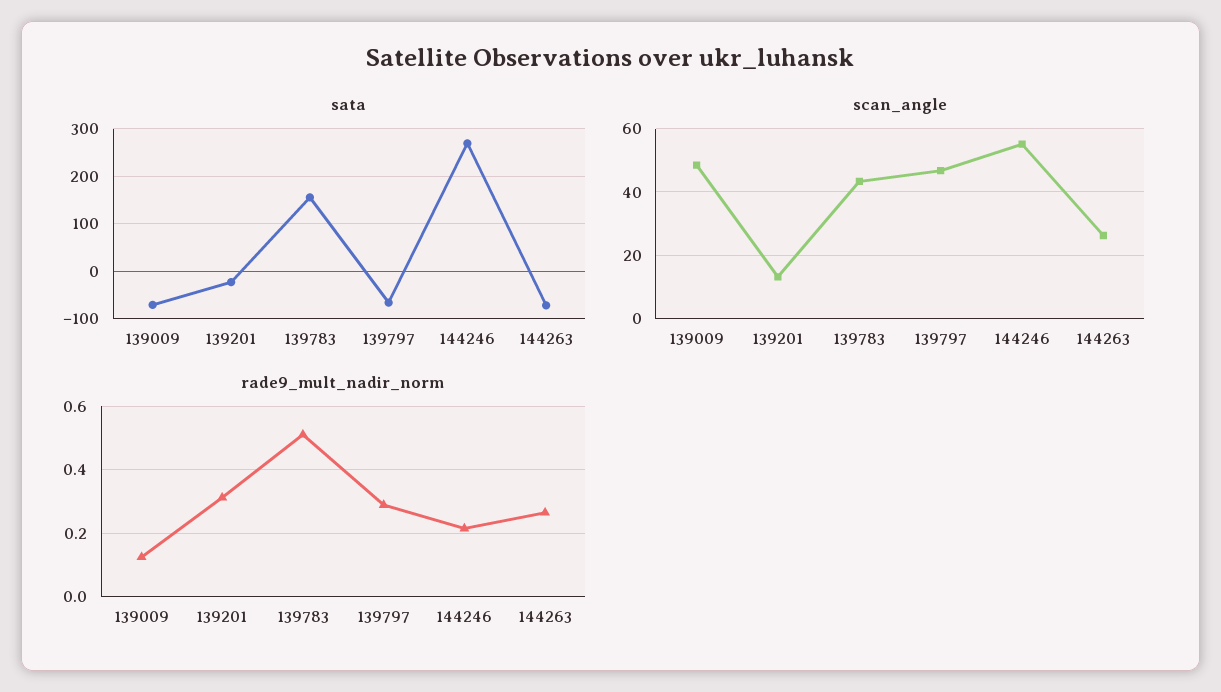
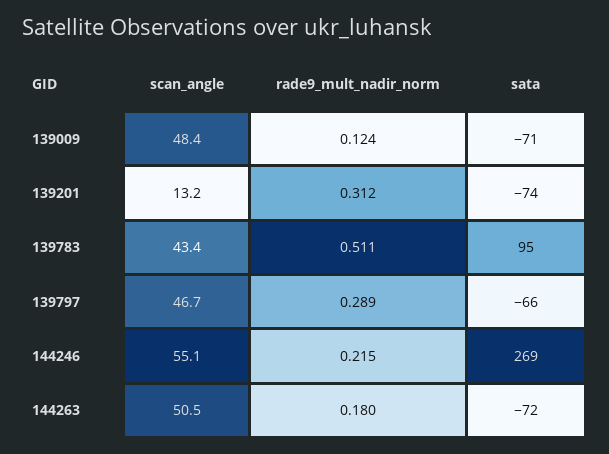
  {
    "sata": {
      "139009": -71,
-     "139201": -20,
+     "139201": -74,
-     "139783": 160,
+     "139783": 95,
      "139797": -66,
      "144246": 269,
      "144263": -72
    },
    "scan_angle": {
      "139009": 48.4,
      "139201": 13.2,
      "139783": 43.4,
      "139797": 46.7,
      "144246": 55.1,
-     "144263": 26
+     "144263": 50.5
    },
    "rade9_mult_nadir_norm": {
      "139009": 0.124,
      "139201": 0.312,
      "139783": 0.511,
      "139797": 0.289,
      "144246": 0.215,
-     "144263": 0.26
+     "144263": 0.18
    }
  }

